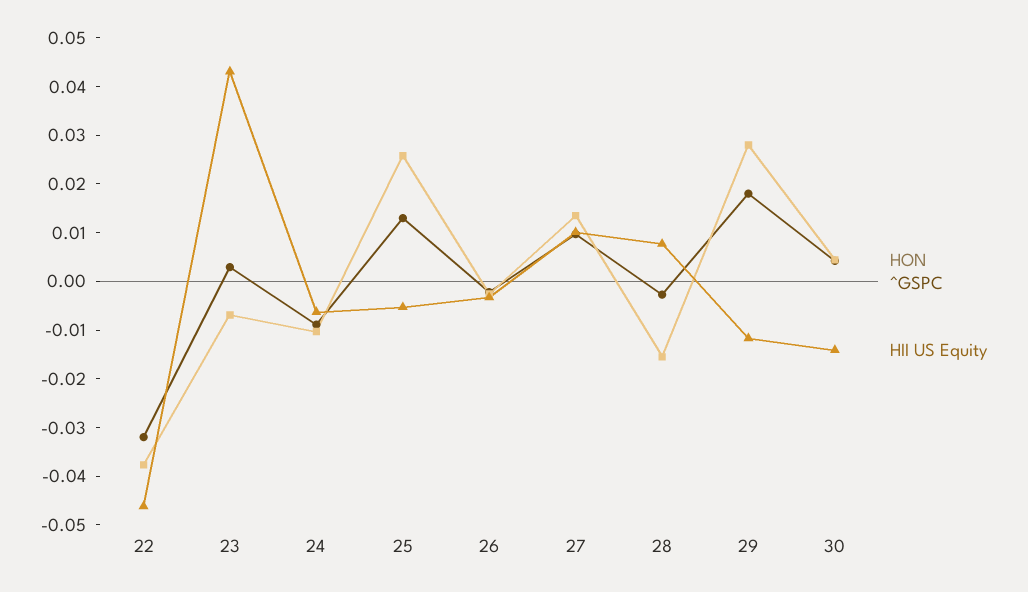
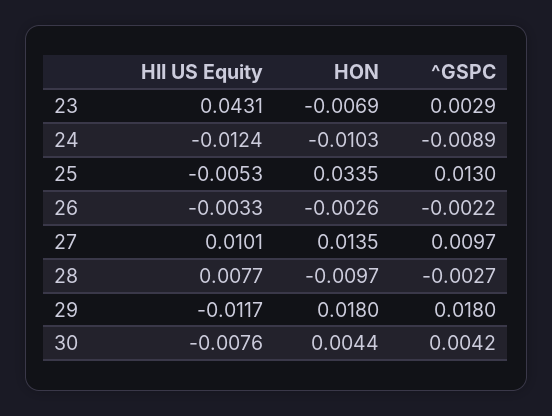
  {
    "HON": {
-     "22": -0.038,
      "23": -0.0069,
      "24": -0.0103,
-     "25": 0.026,
+     "25": 0.0335,
      "26": -0.0026,
      "27": 0.0135,
-     "28": -0.016,
+     "28": -0.0097,
-     "29": 0.028,
+     "29": 0.018,
      "30": 0.0044
    },
    "^GSPC": {
-     "22": -0.032,
      "23": 0.0029,
      "24": -0.0089,
      "25": 0.013,
      "26": -0.0022,
      "27": 0.0097,
      "28": -0.0027,
      "29": 0.018,
      "30": 0.0042
    },
    "HII US Equity": {
-     "22": -0.046,
      "23": 0.0431,
-     "24": -0.006,
+     "24": -0.0124,
      "25": -0.0053,
      "26": -0.0033,
      "27": 0.0101,
      "28": 0.0077,
      "29": -0.0117,
-     "30": -0.014
+     "30": -0.0076
    }
  }

